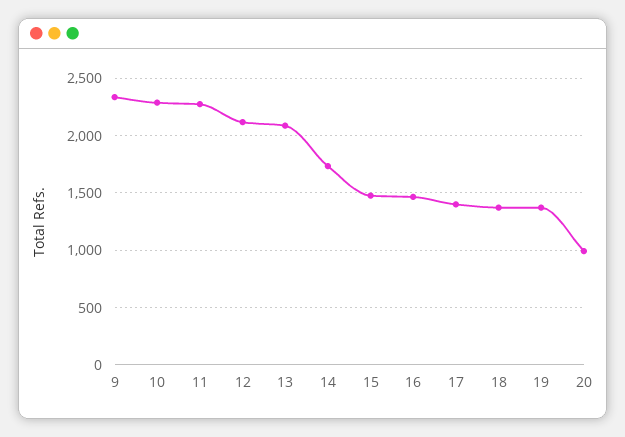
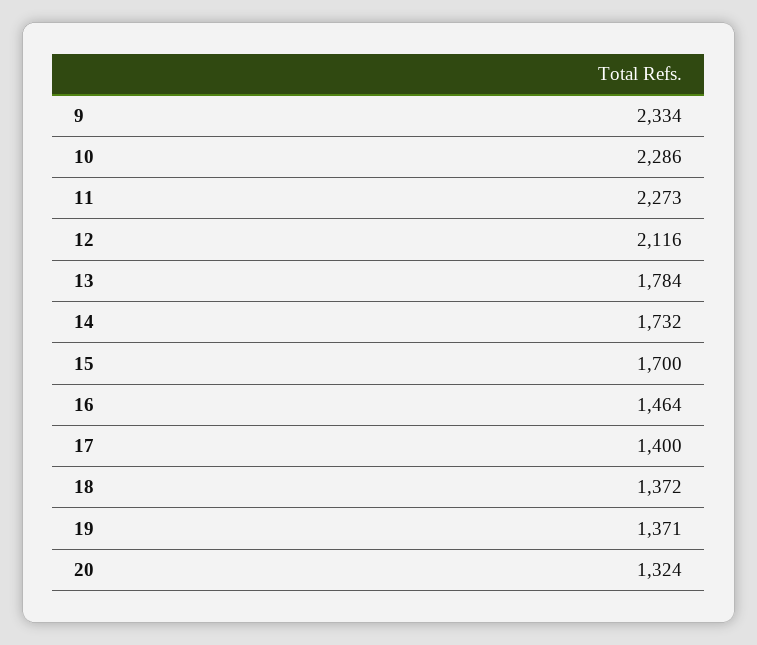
  {
    "9": 2334,
    "10": 2286,
    "11": 2273,
    "12": 2116,
-   "13": 2100,
+   "13": 1784,
    "14": 1732,
-   "15": 1500,
+   "15": 1700,
    "16": 1464,
    "17": 1400,
    "18": 1372,
    "19": 1371,
-   "20": 1000
+   "20": 1324
  }

